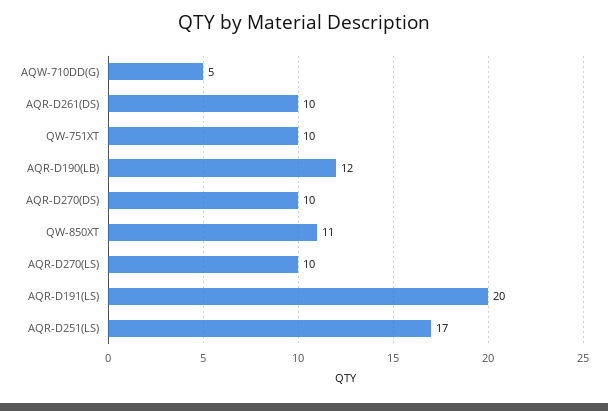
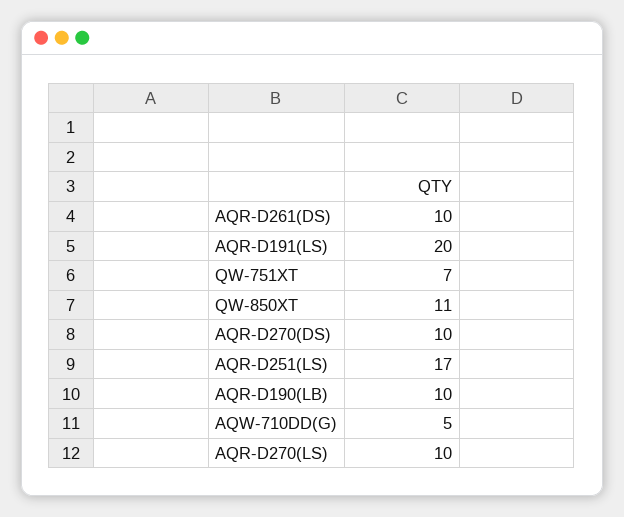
  {
    "AQW-710DD(G)": 5,
    "AQR-D261(DS)": 10,
-   "QW-751XT": 10,
+   "QW-751XT": 7,
-   "AQR-D190(LB)": 12,
+   "AQR-D190(LB)": 10,
    "AQR-D270(DS)": 10,
    "QW-850XT": 11,
    "AQR-D270(LS)": 10,
    "AQR-D191(LS)": 20,
    "AQR-D251(LS)": 17
  }

